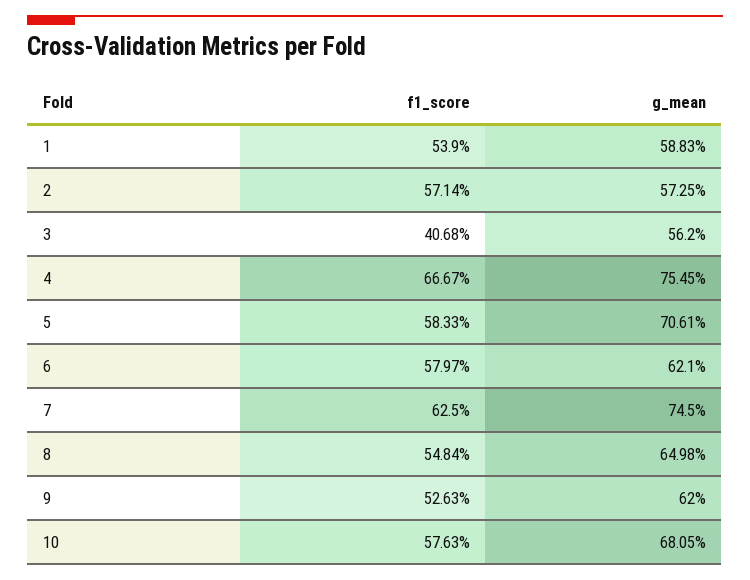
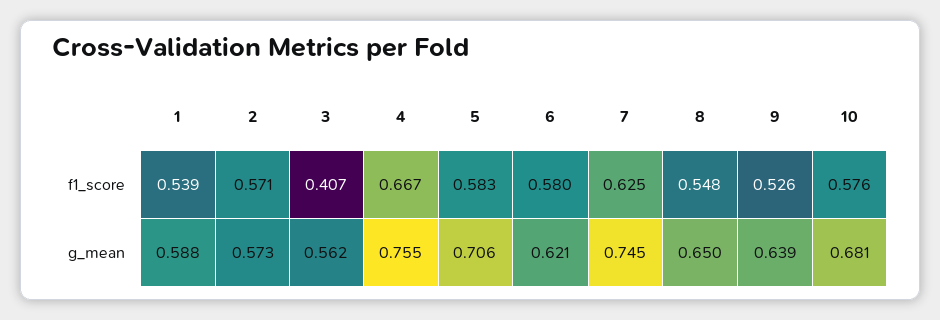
  {
    "f1_score": {
      "1": 0.539,
      "2": 0.5714,
      "3": 0.4068,
      "4": 0.6667,
      "5": 0.5833,
      "6": 0.5797,
      "7": 0.625,
      "8": 0.5484,
      "9": 0.5263,
      "10": 0.5763
    },
    "g_mean": {
      "1": 0.5883,
      "2": 0.5725,
      "3": 0.562,
      "4": 0.7545,
      "5": 0.7061,
      "6": 0.621,
      "7": 0.745,
      "8": 0.6498,
-     "9": 0.62,
+     "9": 0.639,
      "10": 0.6805
    }
  }

